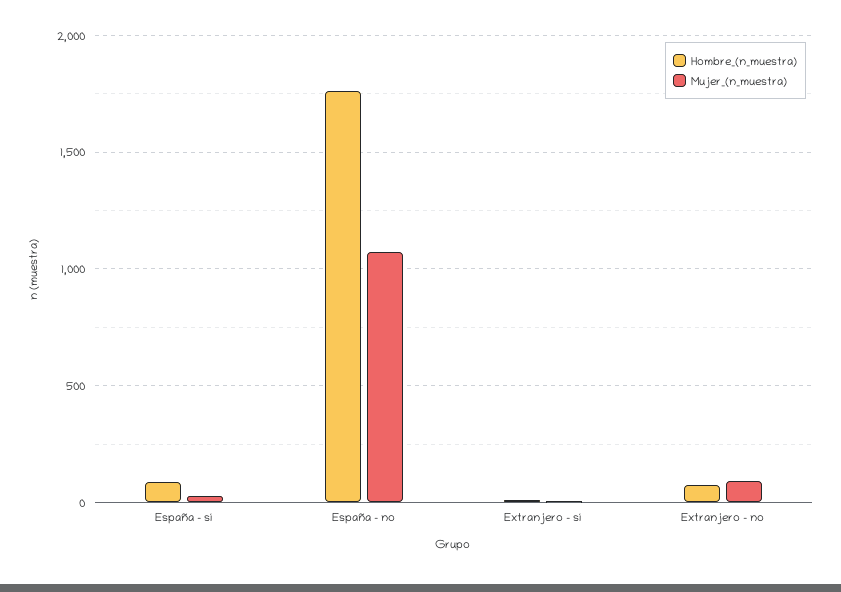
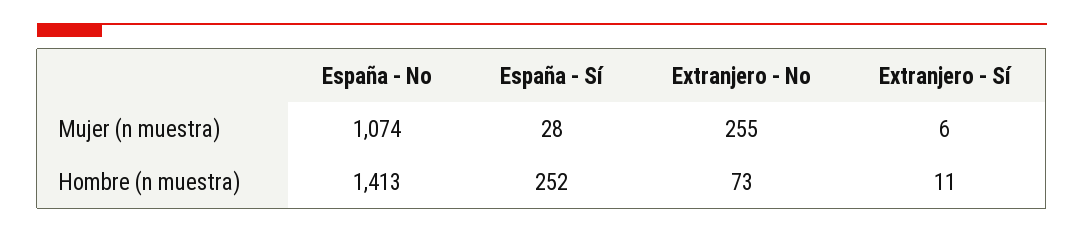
  {
    "Hombre_(n_muestra)": {
-     "España - sí": 100,
+     "España - sí": 252,
-     "España - no": 1750,
+     "España - no": 1413,
      "Extranjero - sí": 11,
      "Extranjero - no": 73
    },
    "Mujer_(n_muestra)": {
      "España - sí": 28,
      "España - no": 1074,
      "Extranjero - sí": 6,
-     "Extranjero - no": 100
+     "Extranjero - no": 255
    }
  }

